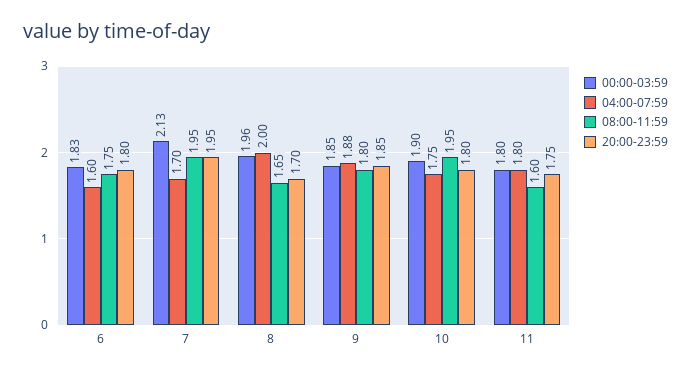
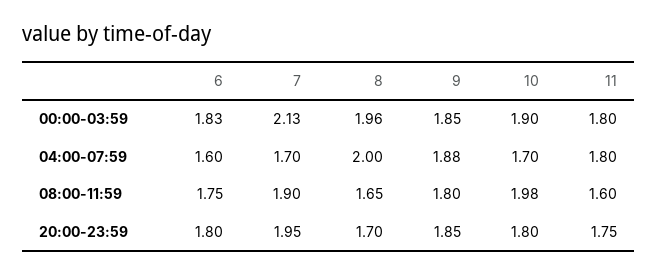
  {
    "00:00-03:59": {
      "6": 1.83,
      "7": 2.13,
      "8": 1.96,
      "9": 1.85,
      "10": 1.9,
      "11": 1.8
    },
    "04:00-07:59": {
      "6": 1.6,
      "7": 1.7,
      "8": 2,
      "9": 1.88,
-     "10": 1.75,
+     "10": 1.7,
      "11": 1.8
    },
    "08:00-11:59": {
      "6": 1.75,
-     "7": 1.95,
+     "7": 1.9,
      "8": 1.65,
      "9": 1.8,
-     "10": 1.95,
+     "10": 1.98,
      "11": 1.6
    },
    "20:00-23:59": {
      "6": 1.8,
      "7": 1.95,
      "8": 1.7,
      "9": 1.85,
      "10": 1.8,
      "11": 1.75
    }
  }

